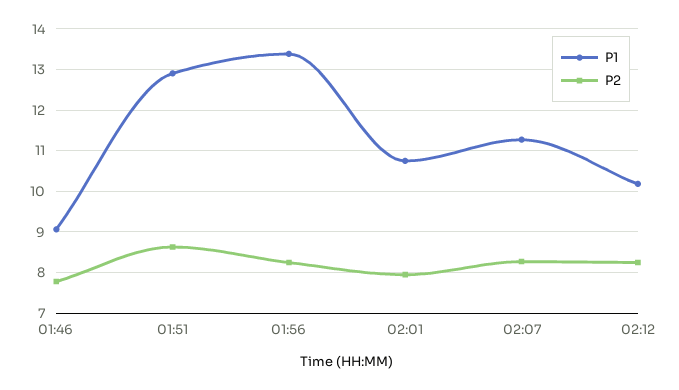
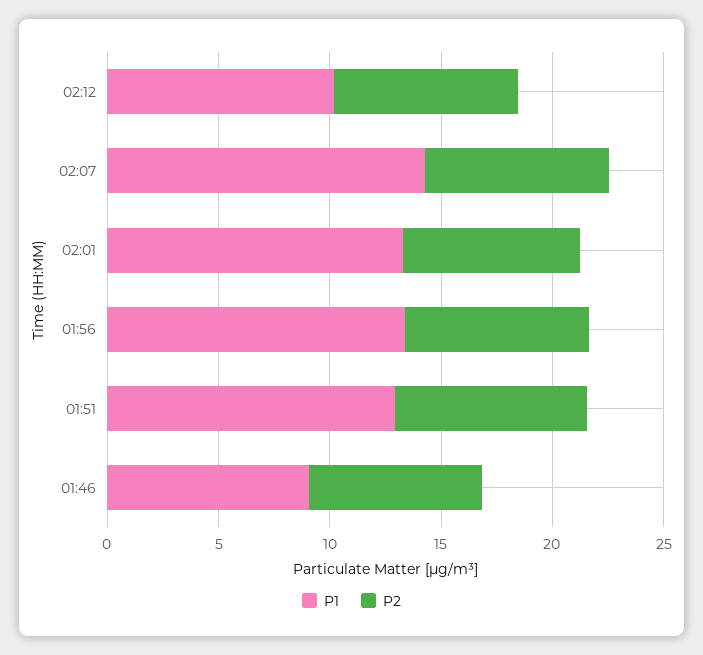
  {
    "P1": {
      "01:46": 9,
      "01:51": 13,
      "01:56": 13.4,
-     "02:01": 10.8,
+     "02:01": 13,
-     "02:07": 11.2,
+     "02:07": 14,
      "02:12": 10.2
    },
    "P2": {
      "01:46": 7.8,
      "01:51": 8.6,
      "01:56": 8.2,
      "02:01": 8,
      "02:07": 8.2,
      "02:12": 8.2
    }
  }

